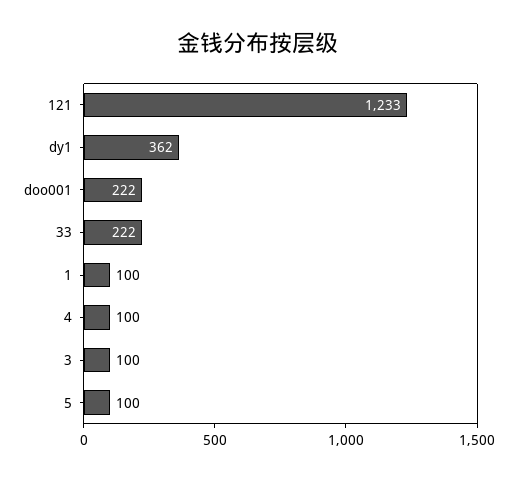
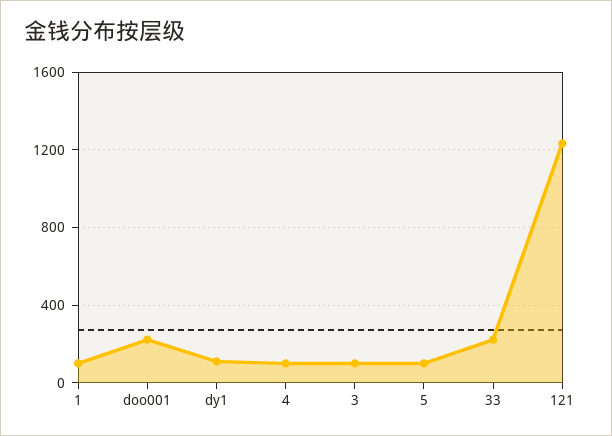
  {
    "121": 1233,
-   "dy1": 362,
+   "dy1": 100,
    "doo001": 222,
    "33": 222,
    "1": 100,
    "4": 100,
    "3": 100,
    "5": 100
  }

